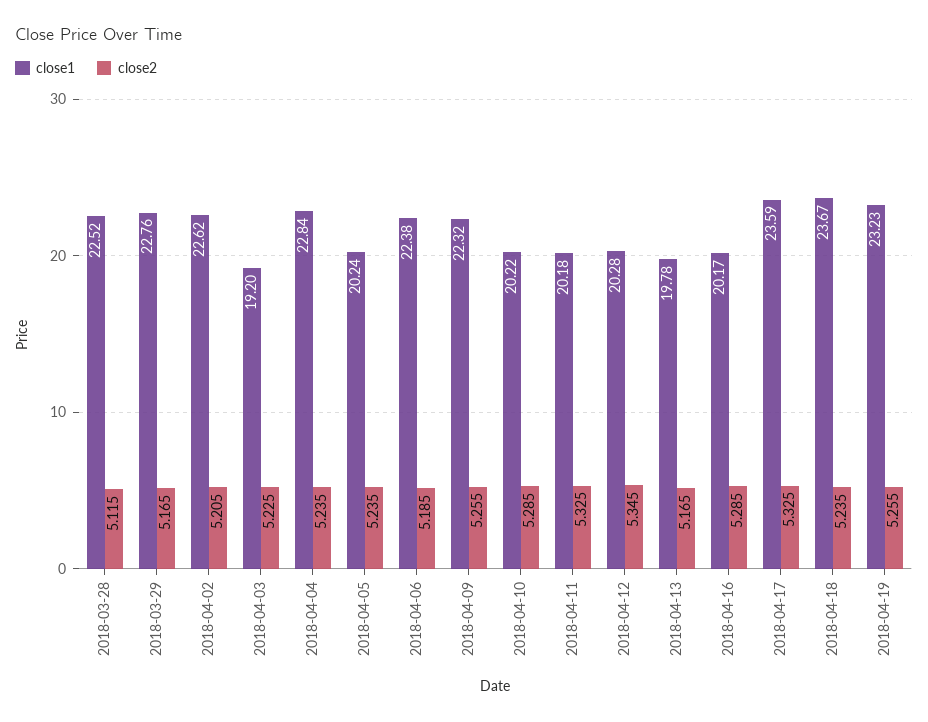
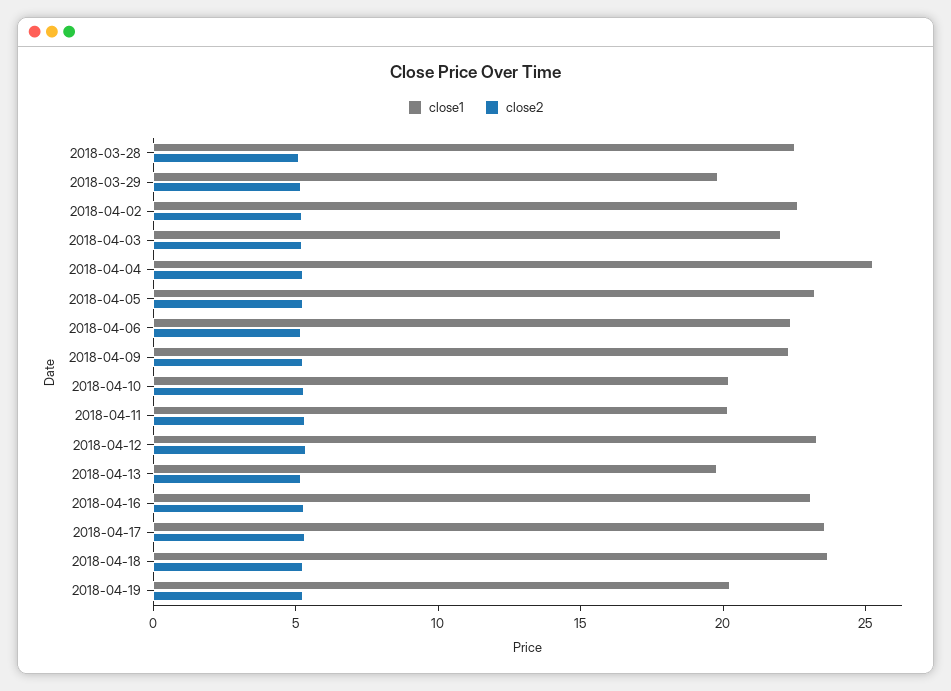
  {
    "close1": {
      "2018-03-28": 22.52,
-     "2018-03-29": 22.76,
+     "2018-03-29": 20,
      "2018-04-02": 22.62,
-     "2018-04-03": 19.2,
+     "2018-04-03": 22,
-     "2018-04-04": 22.84,
+     "2018-04-04": 25,
-     "2018-04-05": 20.24,
+     "2018-04-05": 23,
      "2018-04-06": 22.38,
      "2018-04-09": 22.32,
      "2018-04-10": 20.22,
      "2018-04-11": 20.18,
-     "2018-04-12": 20.28,
+     "2018-04-12": 23,
      "2018-04-13": 19.78,
-     "2018-04-16": 20.17,
+     "2018-04-16": 23,
      "2018-04-17": 23.59,
      "2018-04-18": 23.67,
-     "2018-04-19": 23.23
+     "2018-04-19": 20
    },
    "close2": {
      "2018-03-28": 5.115,
      "2018-03-29": 5.165,
      "2018-04-02": 5.205,
      "2018-04-03": 5.225,
      "2018-04-04": 5.235,
      "2018-04-05": 5.235,
      "2018-04-06": 5.185,
      "2018-04-09": 5.255,
      "2018-04-10": 5.285,
      "2018-04-11": 5.325,
      "2018-04-12": 5.345,
      "2018-04-13": 5.165,
      "2018-04-16": 5.285,
      "2018-04-17": 5.325,
      "2018-04-18": 5.235,
      "2018-04-19": 5.255
    }
  }

